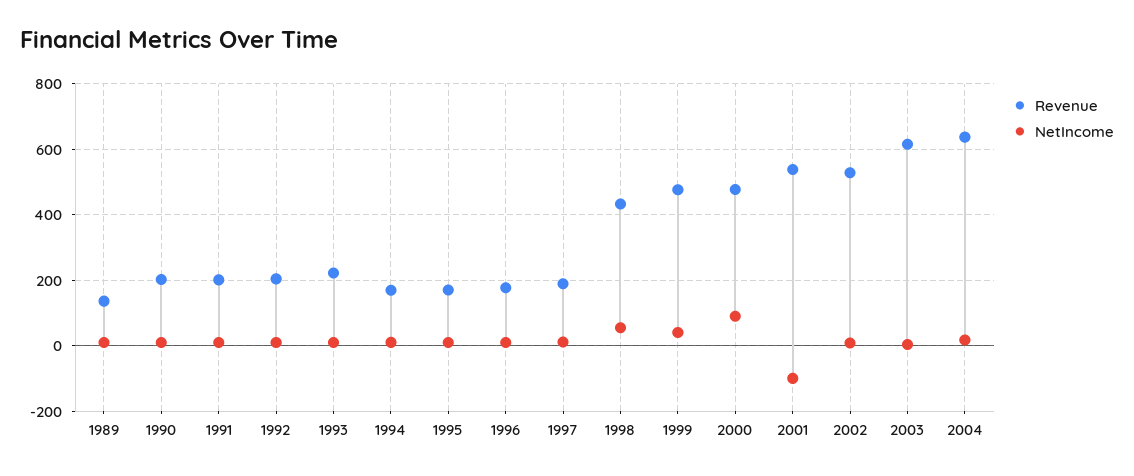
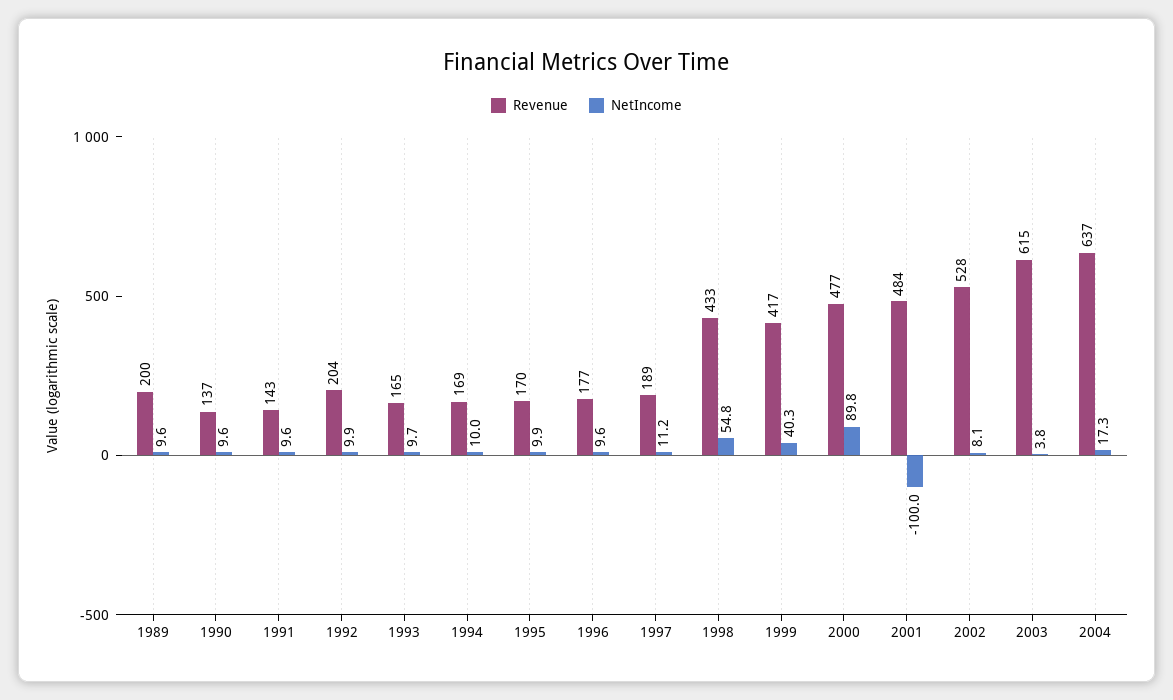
  {
    "Revenue": {
-     "1989": 140,
+     "1989": 200,
-     "1990": 200,
+     "1990": 137,
-     "1991": 200,
+     "1991": 143,
      "1992": 204,
-     "1993": 220,
+     "1993": 165,
      "1994": 169,
      "1995": 170,
      "1996": 177,
      "1997": 189,
      "1998": 433,
-     "1999": 480,
+     "1999": 417,
      "2000": 477,
-     "2001": 540,
+     "2001": 484,
      "2002": 528,
      "2003": 615,
      "2004": 637
    },
    "NetIncome": {
      "1989": 9.6,
      "1990": 9.6,
      "1991": 9.6,
      "1992": 9.9,
      "1993": 9.7,
      "1994": 10,
      "1995": 9.9,
      "1996": 9.6,
      "1997": 11.2,
      "1998": 54.8,
      "1999": 40.3,
      "2000": 89.8,
      "2001": -100,
      "2002": 8.1,
      "2003": 3.8,
      "2004": 17.3
    }
  }

